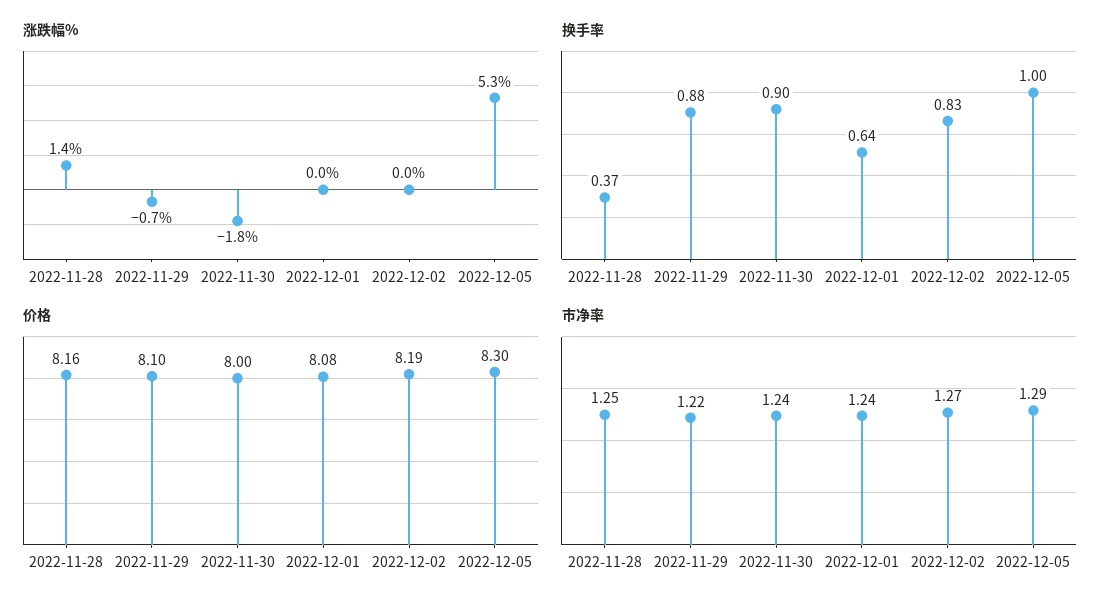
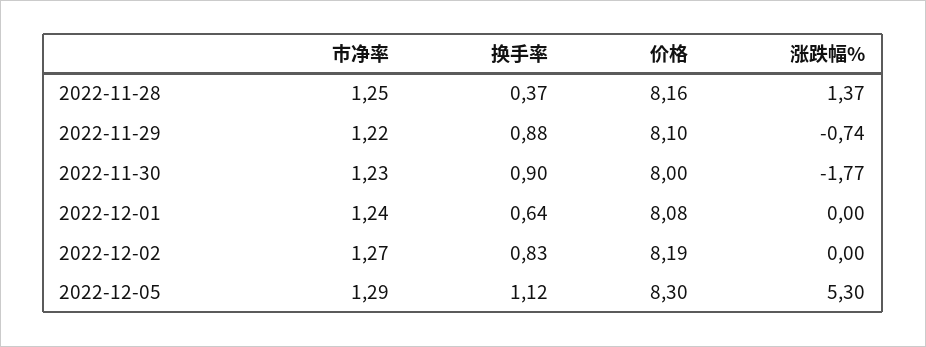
  {
    "涨跌幅%": {
      "2022-11-28": 1.37,
      "2022-11-29": -0.74,
      "2022-11-30": -1.77,
      "2022-12-01": 0,
      "2022-12-02": 0,
      "2022-12-05": 5.3
    },
    "换手率": {
      "2022-11-28": 0.37,
      "2022-11-29": 0.88,
      "2022-11-30": 0.9,
      "2022-12-01": 0.64,
      "2022-12-02": 0.83,
-     "2022-12-05": 1
+     "2022-12-05": 1.12
    },
    "价格": {
      "2022-11-28": 8.16,
      "2022-11-29": 8.1,
      "2022-11-30": 8,
      "2022-12-01": 8.08,
      "2022-12-02": 8.19,
      "2022-12-05": 8.3
    },
    "市净率": {
      "2022-11-28": 1.25,
      "2022-11-29": 1.22,
-     "2022-11-30": 1.24,
+     "2022-11-30": 1.23,
      "2022-12-01": 1.24,
      "2022-12-02": 1.27,
      "2022-12-05": 1.29
    }
  }

